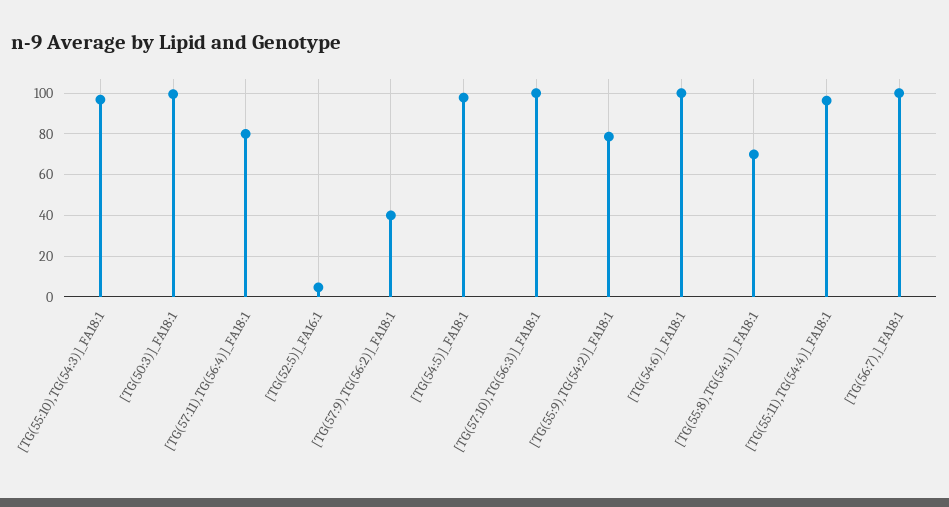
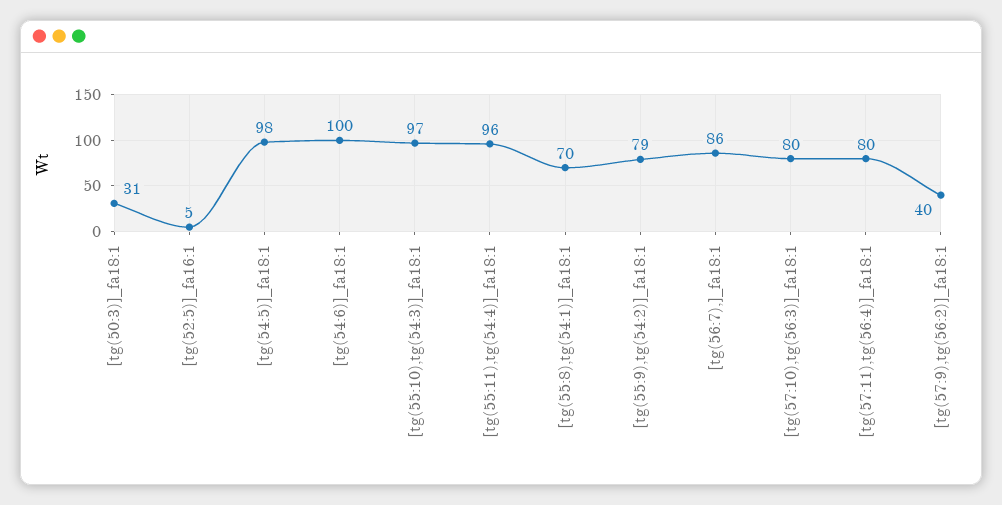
  {
    "[TG(55:10),TG(54:3)]_FA18:1": 97,
-   "[TG(50:3)]_FA18:1": 100,
+   "[TG(50:3)]_FA18:1": 31,
    "[TG(57:11),TG(56:4)]_FA18:1": 80,
    "[TG(52:5)]_FA16:1": 5,
    "[TG(57:9),TG(56:2)]_FA18:1": 40,
    "[TG(54:5)]_FA18:1": 98,
-   "[TG(57:10),TG(56:3)]_FA18:1": 100,
+   "[TG(57:10),TG(56:3)]_FA18:1": 80,
    "[TG(55:9),TG(54:2)]_FA18:1": 79,
    "[TG(54:6)]_FA18:1": 100,
    "[TG(55:8),TG(54:1)]_FA18:1": 70,
    "[TG(55:11),TG(54:4)]_FA18:1": 96,
-   "[TG(56:7),]_FA18:1": 100
+   "[TG(56:7),]_FA18:1": 86
  }

